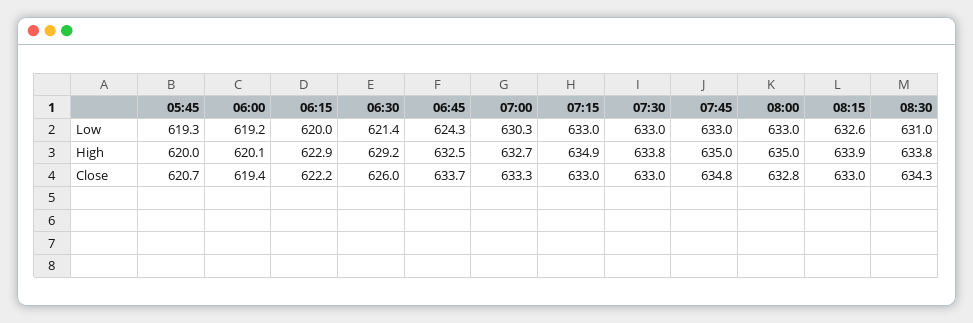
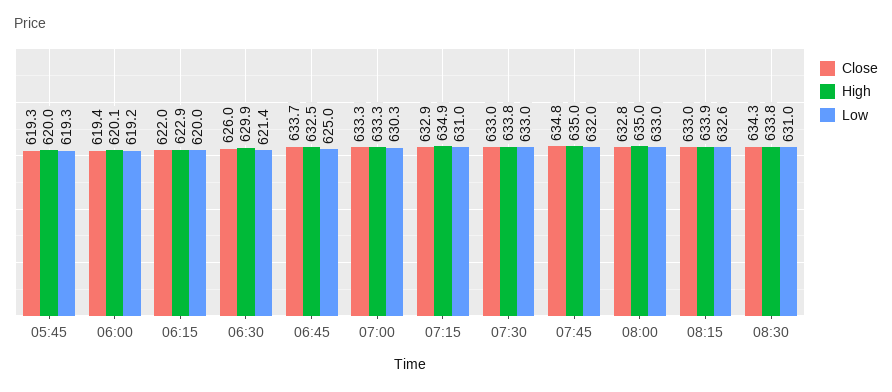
  {
    "Low": {
      "05:45": 619.3,
      "06:00": 619.2,
      "06:15": 620,
      "06:30": 621.4,
-     "06:45": 624.3,
+     "06:45": 625,
      "07:00": 630.3,
-     "07:15": 633,
+     "07:15": 631,
      "07:30": 633,
-     "07:45": 633,
+     "07:45": 632,
      "08:00": 633,
      "08:15": 632.6,
      "08:30": 631
    },
    "High": {
      "05:45": 620,
      "06:00": 620.1,
      "06:15": 622.9,
-     "06:30": 629.2,
+     "06:30": 629.9,
      "06:45": 632.5,
-     "07:00": 632.7,
+     "07:00": 633.3,
      "07:15": 634.9,
      "07:30": 633.8,
      "07:45": 635,
      "08:00": 635,
      "08:15": 633.9,
      "08:30": 633.8
    },
    "Close": {
-     "05:45": 620.7,
+     "05:45": 619.3,
      "06:00": 619.4,
-     "06:15": 622.2,
+     "06:15": 622,
      "06:30": 626,
      "06:45": 633.7,
      "07:00": 633.3,
-     "07:15": 633,
+     "07:15": 632.9,
      "07:30": 633,
      "07:45": 634.8,
      "08:00": 632.8,
      "08:15": 633,
      "08:30": 634.3
    }
  }

